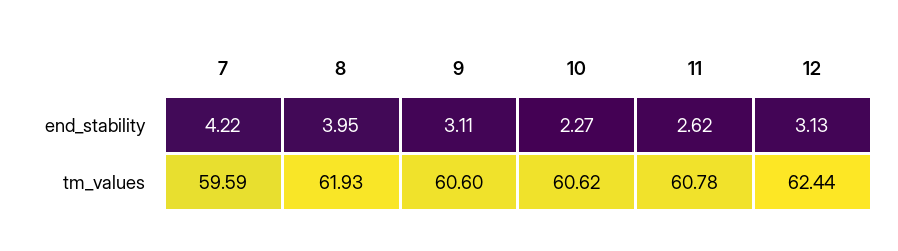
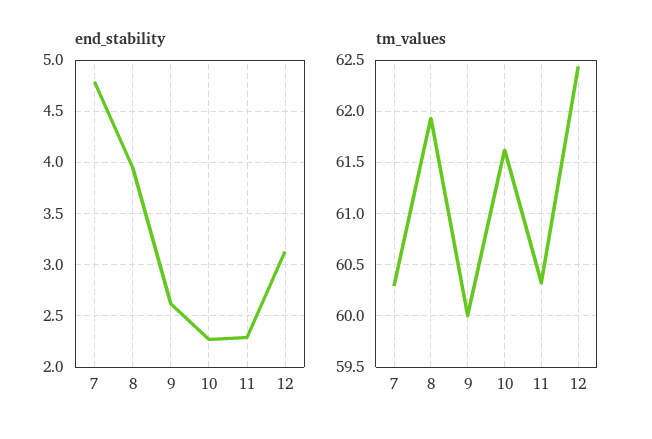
  {
    "end_stability": {
-     "7": 4.22,
+     "7": 4.8,
      "8": 3.95,
-     "9": 3.11,
+     "9": 2.6,
      "10": 2.27,
-     "11": 2.62,
+     "11": 2.3,
      "12": 3.13
    },
    "tm_values": {
-     "7": 59.59,
+     "7": 60.3,
      "8": 61.93,
-     "9": 60.6,
+     "9": 60,
-     "10": 60.62,
+     "10": 61.6,
-     "11": 60.78,
+     "11": 60.3,
      "12": 62.44
    }
  }

